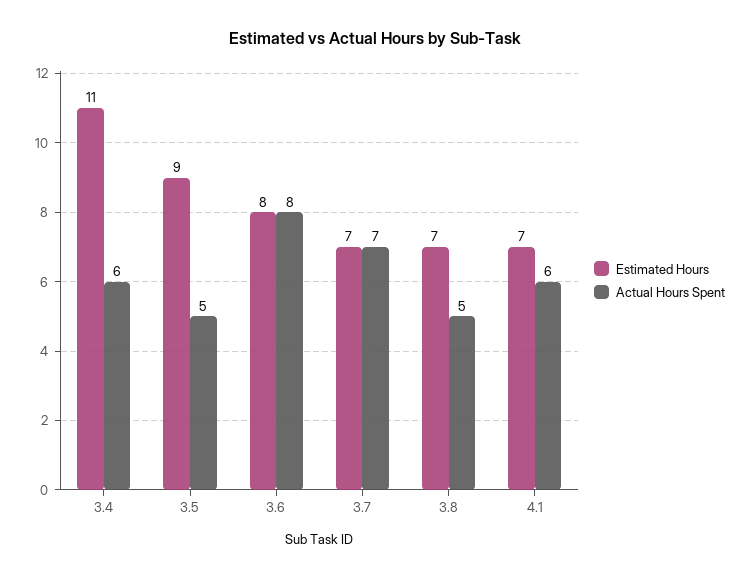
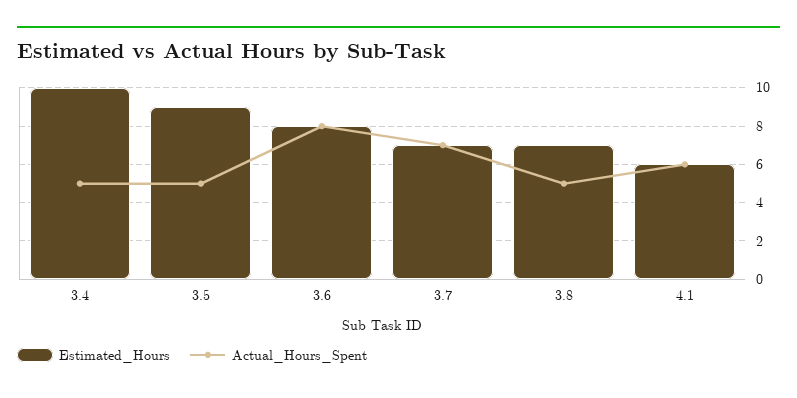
  {
    "Estimated Hours": {
-     "3.4": 11,
+     "3.4": 10,
      "3.5": 9,
      "3.6": 8,
      "3.7": 7,
      "3.8": 7,
-     "4.1": 7
+     "4.1": 6
    },
    "Actual Hours Spent": {
-     "3.4": 6,
+     "3.4": 5,
      "3.5": 5,
      "3.6": 8,
      "3.7": 7,
      "3.8": 5,
      "4.1": 6
    }
  }

